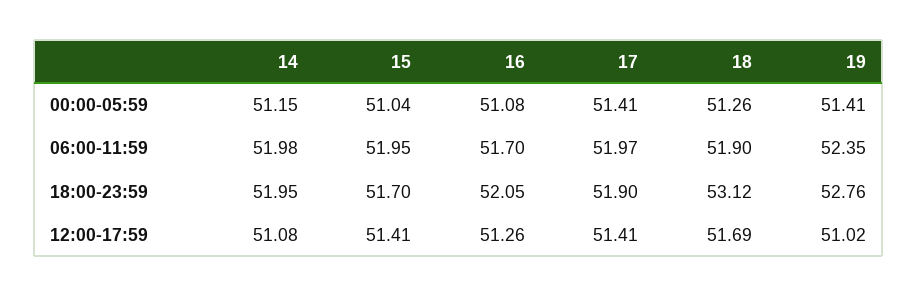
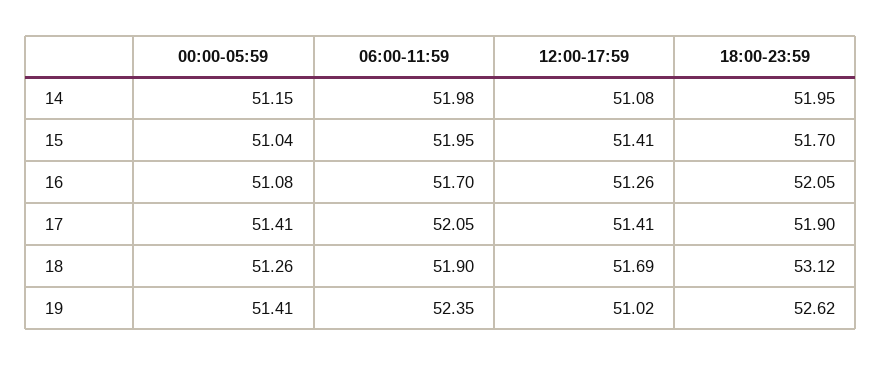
  {
    "14": {
      "00:00-05:59": 51.15,
      "06:00-11:59": 51.98,
      "18:00-23:59": 51.95,
      "12:00-17:59": 51.08
    },
    "15": {
      "00:00-05:59": 51.04,
      "06:00-11:59": 51.95,
      "18:00-23:59": 51.7,
      "12:00-17:59": 51.41
    },
    "16": {
      "00:00-05:59": 51.08,
      "06:00-11:59": 51.7,
      "18:00-23:59": 52.05,
      "12:00-17:59": 51.26
    },
    "17": {
      "00:00-05:59": 51.41,
-     "06:00-11:59": 51.97,
+     "06:00-11:59": 52.05,
      "18:00-23:59": 51.9,
      "12:00-17:59": 51.41
    },
    "18": {
      "00:00-05:59": 51.26,
      "06:00-11:59": 51.9,
      "18:00-23:59": 53.12,
      "12:00-17:59": 51.69
    },
    "19": {
      "00:00-05:59": 51.41,
      "06:00-11:59": 52.35,
-     "18:00-23:59": 52.76,
+     "18:00-23:59": 52.62,
      "12:00-17:59": 51.02
    }
  }

